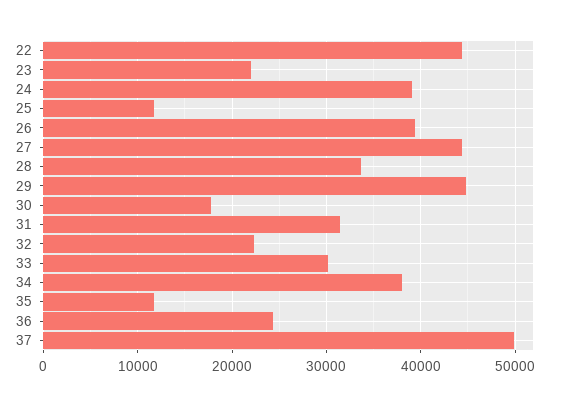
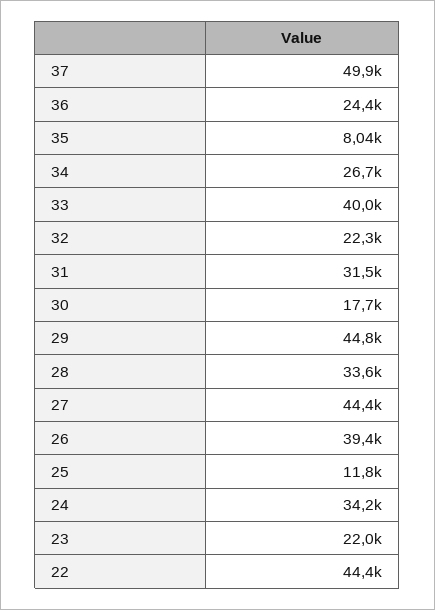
  {
    "22": 44400,
    "23": 22000,
-   "24": 39000,
+   "24": 34200,
    "25": 11800,
    "26": 39400,
    "27": 44400,
    "28": 33600,
    "29": 44800,
    "30": 17700,
    "31": 31500,
    "32": 22300,
-   "33": 30000,
+   "33": 40000,
-   "34": 38000,
+   "34": 26700,
-   "35": 12000,
+   "35": 8040,
    "36": 24400,
    "37": 49900
  }

